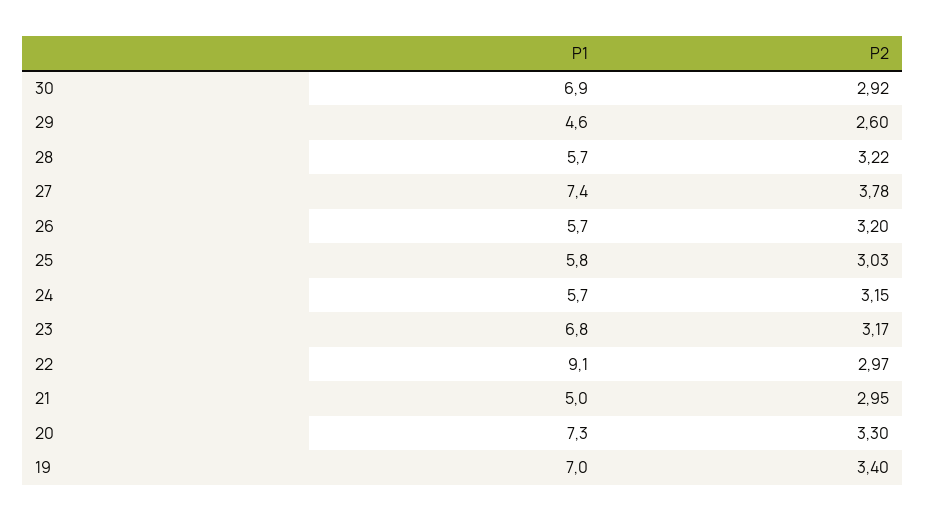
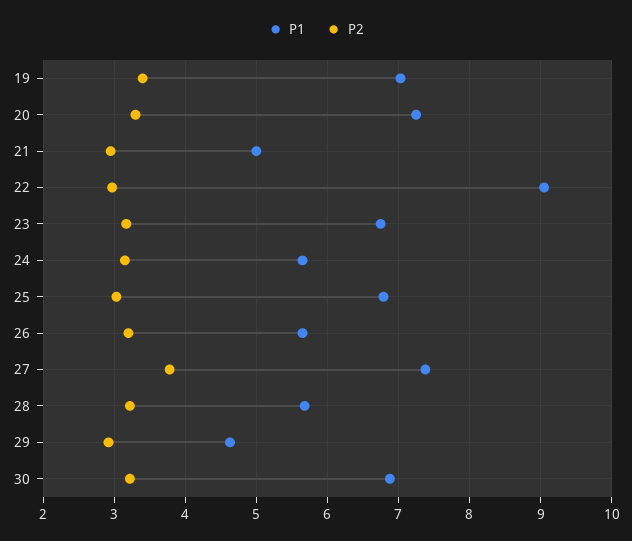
  {
    "P1": {
      "30": 6.9,
      "29": 4.6,
      "28": 5.7,
      "27": 7.4,
      "26": 5.7,
-     "25": 5.8,
+     "25": 6.8,
      "24": 5.7,
      "23": 6.8,
      "22": 9.1,
      "21": 5,
      "20": 7.3,
      "19": 7
    },
    "P2": {
-     "30": 2.92,
+     "30": 3.2,
-     "29": 2.6,
+     "29": 2.9,
      "28": 3.22,
      "27": 3.78,
      "26": 3.2,
      "25": 3.03,
      "24": 3.15,
      "23": 3.17,
      "22": 2.97,
      "21": 2.95,
      "20": 3.3,
      "19": 3.4
    }
  }

